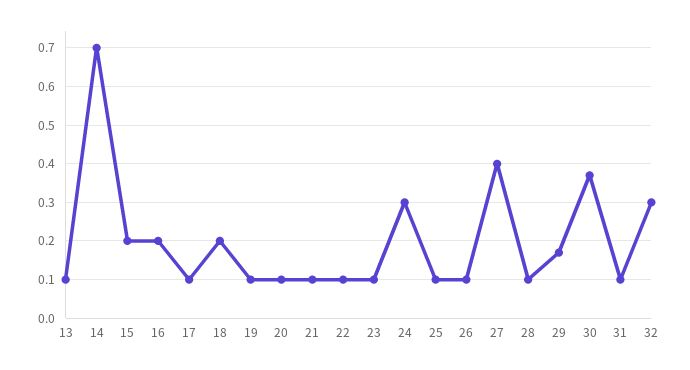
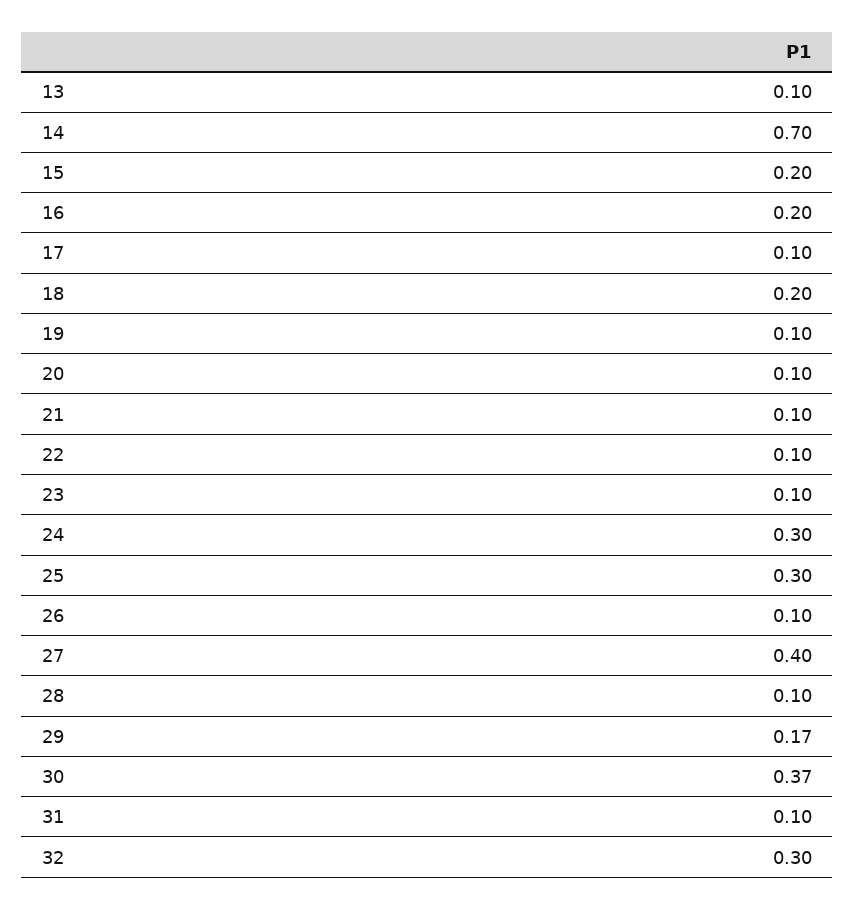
  {
    "13": 0.1,
    "14": 0.7,
    "15": 0.2,
    "16": 0.2,
    "17": 0.1,
    "18": 0.2,
    "19": 0.1,
    "20": 0.1,
    "21": 0.1,
    "22": 0.1,
    "23": 0.1,
    "24": 0.3,
-   "25": 0.1,
+   "25": 0.3,
    "26": 0.1,
    "27": 0.4,
    "28": 0.1,
    "29": 0.17,
    "30": 0.37,
    "31": 0.1,
    "32": 0.3
  }

